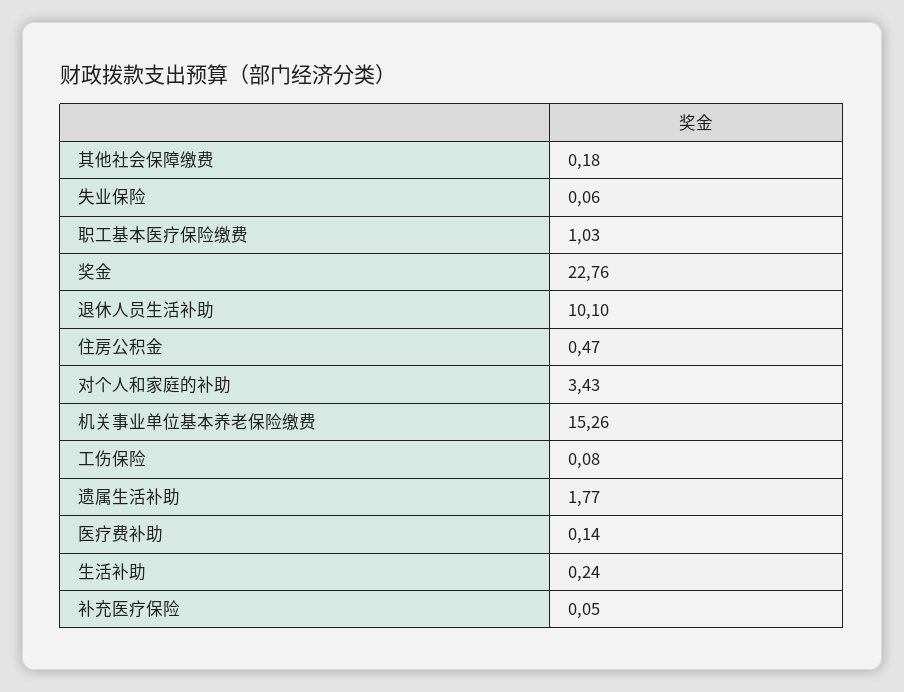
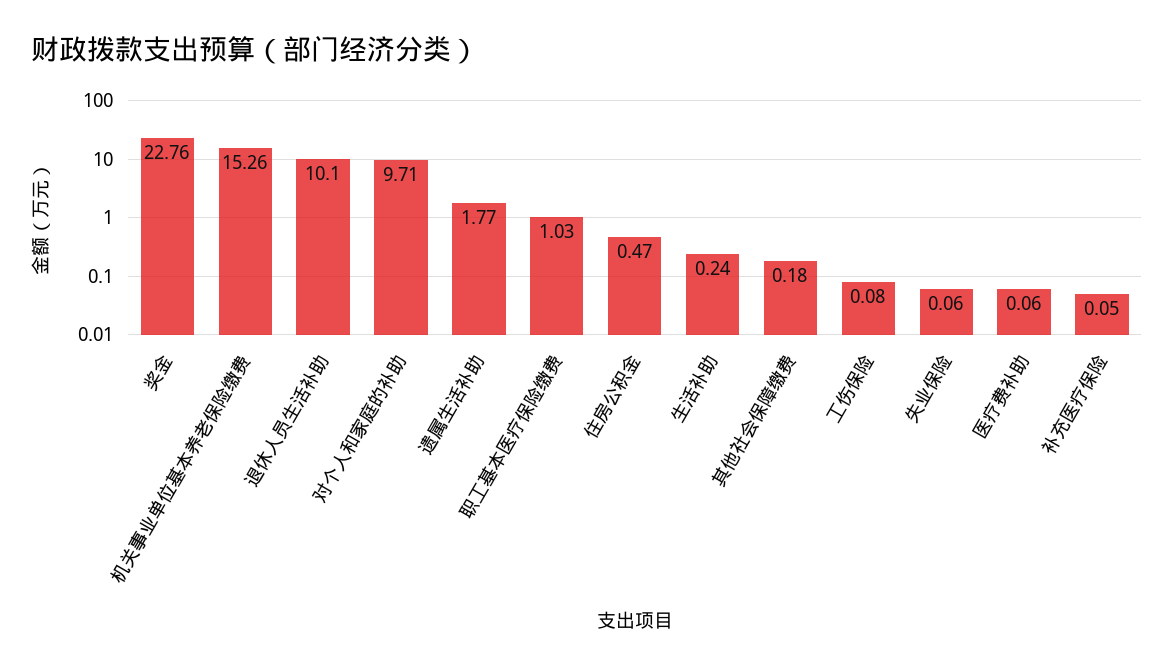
  {
    "其他社会保障缴费": 0.18,
    "失业保险": 0.06,
    "职工基本医疗保险缴费": 1.03,
    "奖金": 22.76,
    "退休人员生活补助": 10.1,
    "住房公积金": 0.47,
-   "对个人和家庭的补助": 3.43,
+   "对个人和家庭的补助": 9.71,
    "机关事业单位基本养老保险缴费": 15.26,
    "工伤保险": 0.08,
    "遗属生活补助": 1.77,
-   "医疗费补助": 0.14,
+   "医疗费补助": 0.06,
    "生活补助": 0.24,
    "补充医疗保险": 0.05
  }

